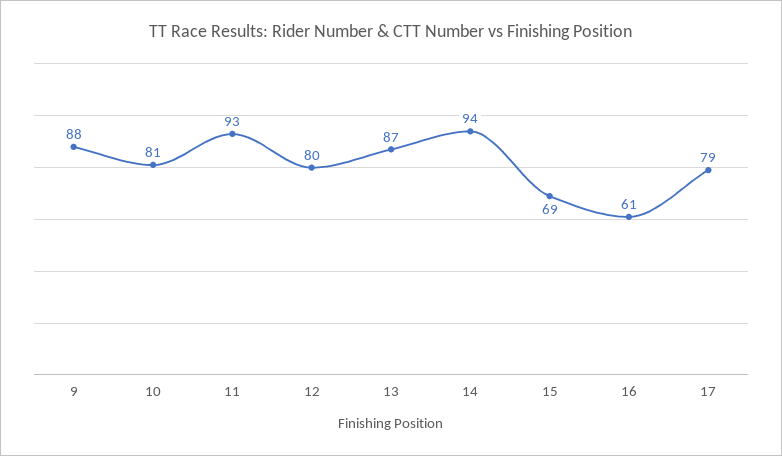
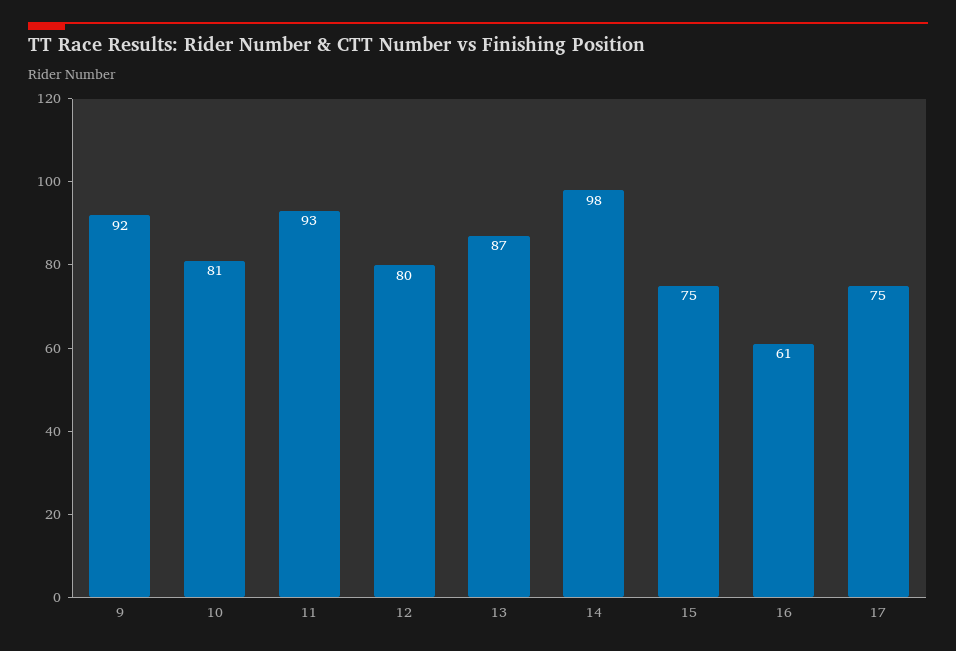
  {
-   "9": 88,
+   "9": 92,
    "10": 81,
    "11": 93,
    "12": 80,
    "13": 87,
-   "14": 94,
+   "14": 98,
-   "15": 69,
+   "15": 75,
    "16": 61,
-   "17": 79
+   "17": 75
  }

